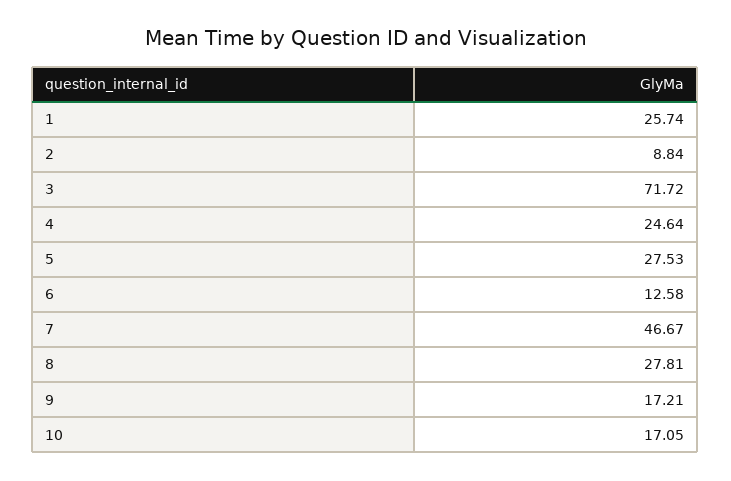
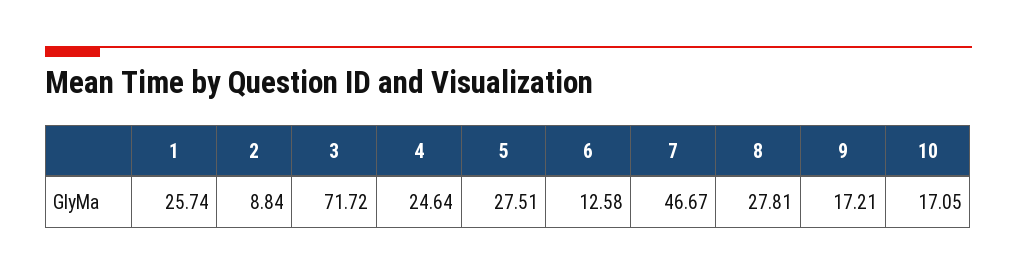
  {
    "1": 25.74,
    "2": 8.84,
    "3": 71.72,
    "4": 24.64,
-   "5": 27.53,
+   "5": 27.51,
    "6": 12.58,
    "7": 46.67,
    "8": 27.81,
    "9": 17.21,
    "10": 17.05
  }

